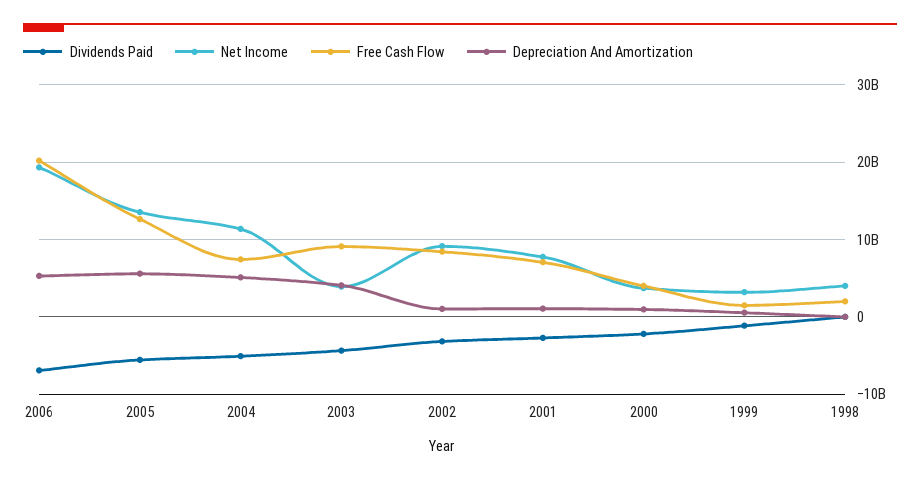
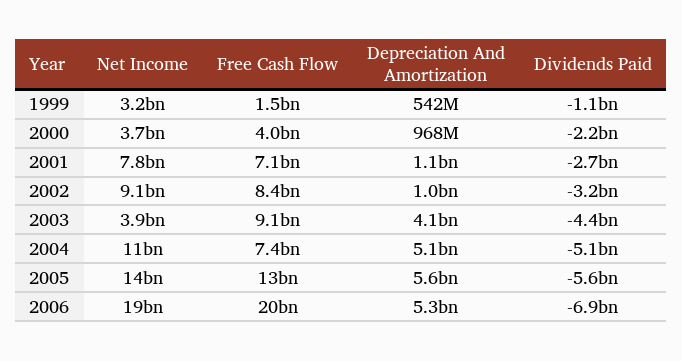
  {
    "Dividends Paid": {
      "2006": -6900000000,
      "2005": -5600000000,
      "2004": -5100000000,
      "2003": -4400000000,
      "2002": -3200000000,
      "2001": -2700000000,
      "2000": -2200000000,
-     "1999": -1100000000,
+     "1999": -1100000000
-     "1998": 0
    },
    "Net Income": {
      "2006": 19000000000,
      "2005": 14000000000,
      "2004": 11000000000,
      "2003": 3900000000,
      "2002": 9100000000,
      "2001": 7800000000,
      "2000": 3700000000,
-     "1999": 3200000000,
+     "1999": 3200000000
-     "1998": 4000000000
    },
    "Free Cash Flow": {
      "2006": 20000000000,
      "2005": 13000000000,
      "2004": 7400000000,
      "2003": 9100000000,
      "2002": 8400000000,
      "2001": 7100000000,
      "2000": 4000000000,
-     "1999": 1500000000,
+     "1999": 1500000000
-     "1998": 2000000000
    },
    "Depreciation And Amortization": {
      "2006": 5300000000,
      "2005": 5600000000,
      "2004": 5100000000,
      "2003": 4100000000,
      "2002": 1000000000,
      "2001": 1100000000,
      "2000": 968000000,
-     "1999": 542000000,
+     "1999": 542000000
-     "1998": 0
    }
  }

